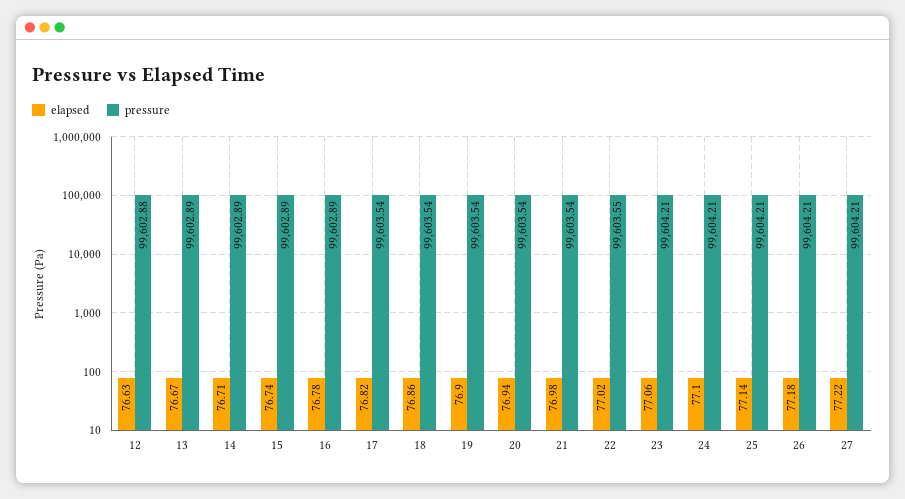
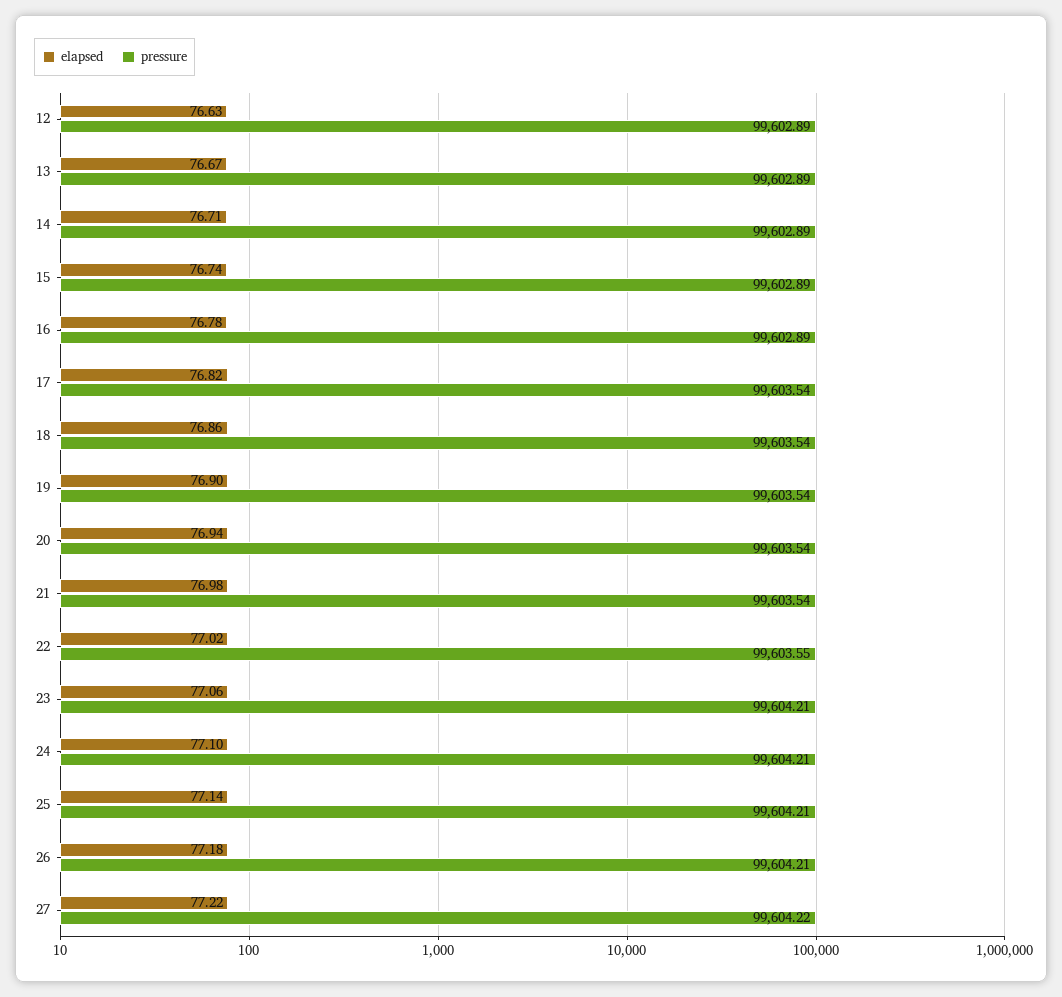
  {
    "elapsed": {
      "12": 76.63,
      "13": 76.67,
      "14": 76.71,
      "15": 76.74,
      "16": 76.78,
      "17": 76.82,
      "18": 76.86,
      "19": 76.9,
      "20": 76.94,
      "21": 76.98,
      "22": 77.02,
      "23": 77.06,
      "24": 77.1,
      "25": 77.14,
      "26": 77.18,
      "27": 77.22
    },
    "pressure": {
-     "12": 99602.88,
+     "12": 99602.89,
      "13": 99602.89,
      "14": 99602.89,
      "15": 99602.89,
      "16": 99602.89,
      "17": 99603.54,
      "18": 99603.54,
      "19": 99603.54,
      "20": 99603.54,
      "21": 99603.54,
      "22": 99603.55,
      "23": 99604.21,
      "24": 99604.21,
      "25": 99604.21,
      "26": 99604.21,
-     "27": 99604.21
+     "27": 99604.22
    }
  }

